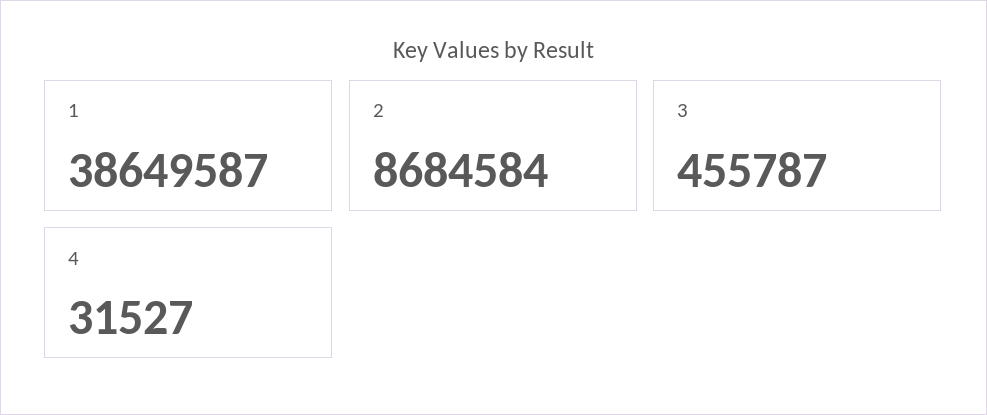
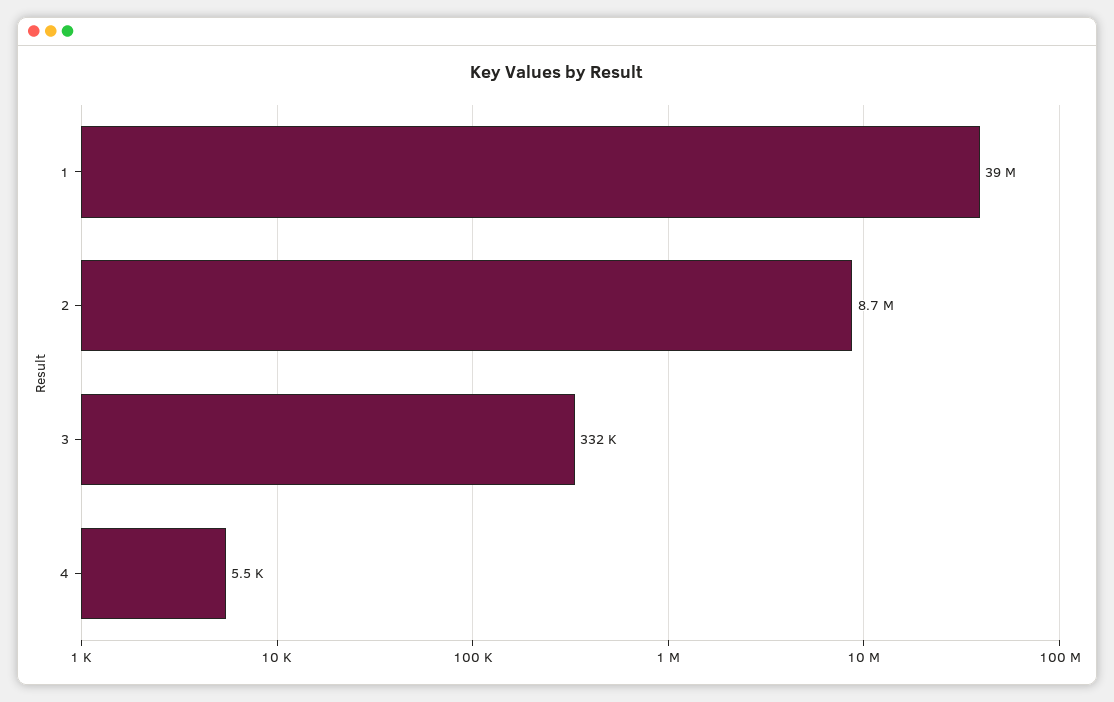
  {
    "1": 38649587,
    "2": 8684584,
-   "3": 455787,
+   "3": 332000,
-   "4": 31527
+   "4": 5500
  }

